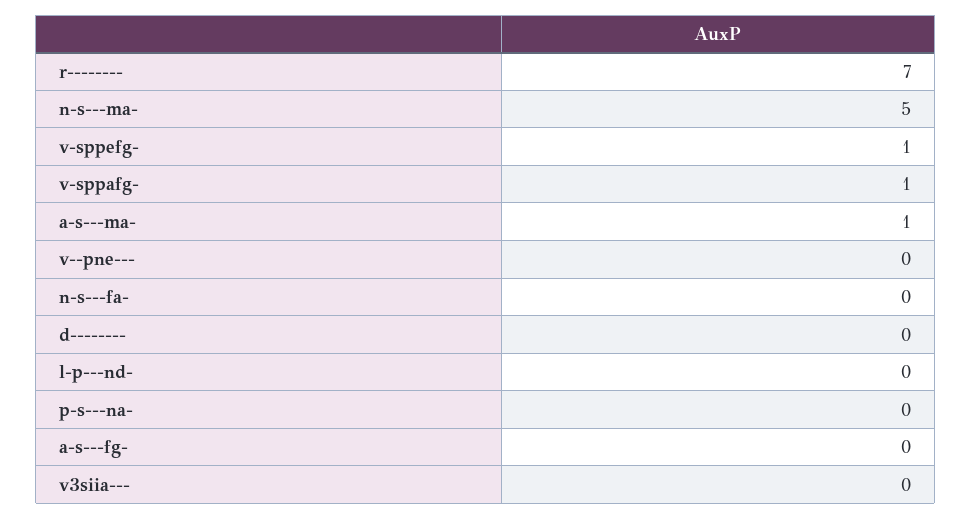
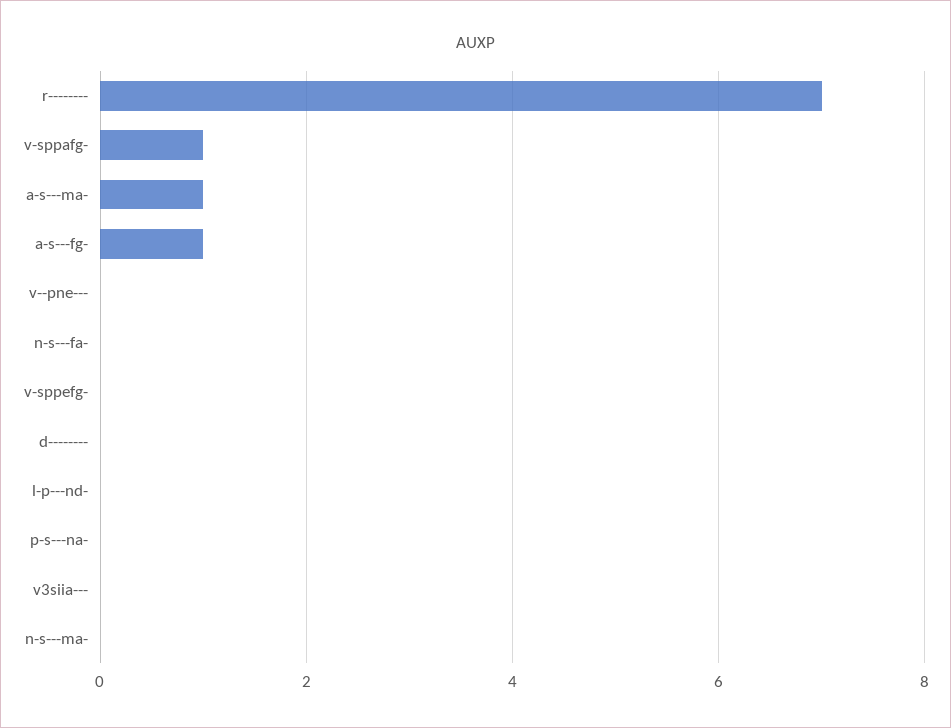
  {
    "r--------": 7,
-   "n-s---ma-": 5,
+   "n-s---ma-": 0,
-   "v-sppefg-": 1,
+   "v-sppefg-": 0,
    "v-sppafg-": 1,
    "a-s---ma-": 1,
    "v--pne---": 0,
    "n-s---fa-": 0,
    "d--------": 0,
    "l-p---nd-": 0,
    "p-s---na-": 0,
-   "a-s---fg-": 0,
+   "a-s---fg-": 1,
    "v3siia---": 0
  }

